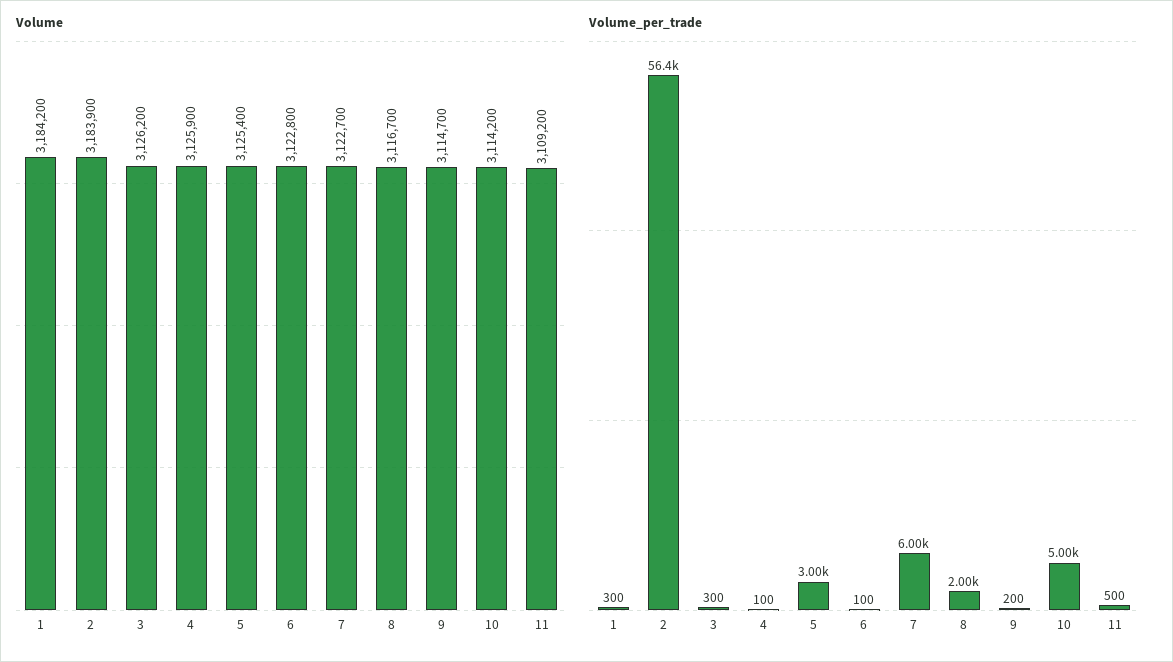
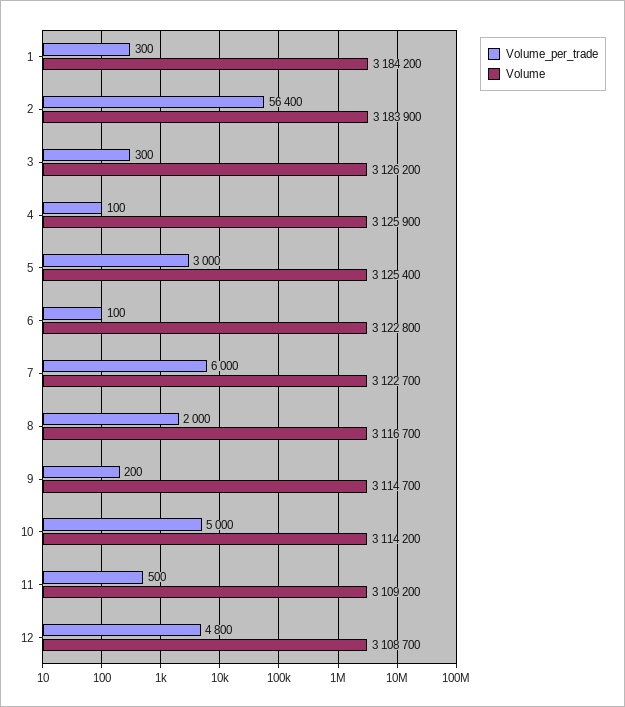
  {
    "Volume": {
      "1": 3184200,
      "2": 3183900,
      "3": 3126200,
      "4": 3125900,
      "5": 3125400,
      "6": 3122800,
      "7": 3122700,
      "8": 3116700,
      "9": 3114700,
      "10": 3114200,
-     "11": 3109200
+     "11": 3109200,
+     "12": 3108700
    },
    "Volume_per_trade": {
      "1": 300,
      "2": 56400,
      "3": 300,
      "4": 100,
      "5": 3000,
      "6": 100,
      "7": 6000,
      "8": 2000,
      "9": 200,
      "10": 5000,
-     "11": 500
+     "11": 500,
+     "12": 4800
    }
  }

